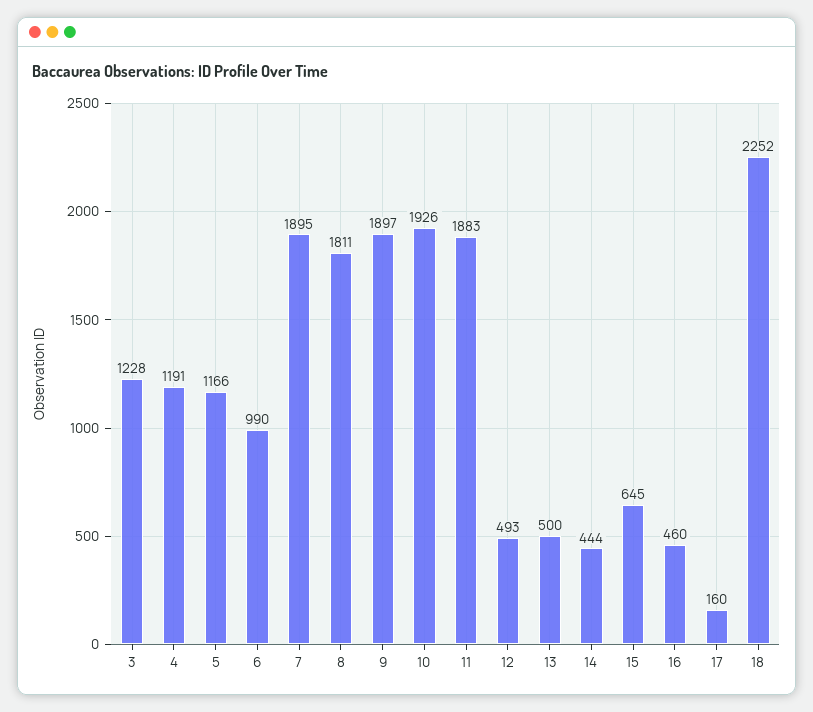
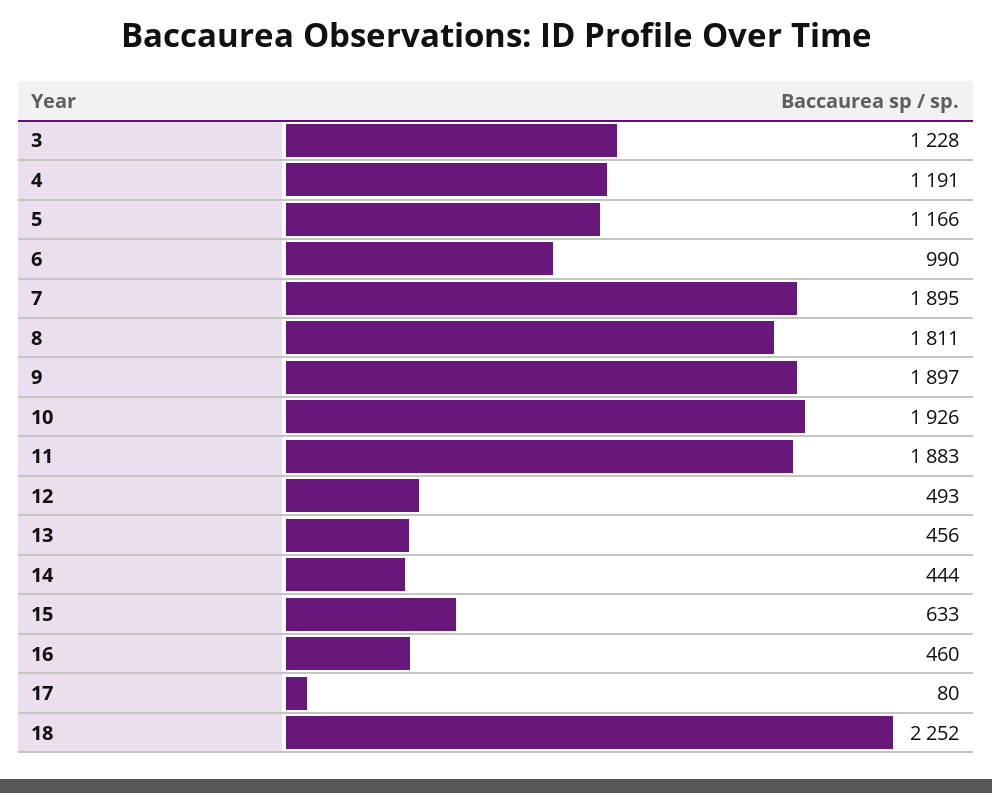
  {
    "3": 1228,
    "4": 1191,
    "5": 1166,
    "6": 990,
    "7": 1895,
    "8": 1811,
    "9": 1897,
    "10": 1926,
    "11": 1883,
    "12": 493,
-   "13": 500,
+   "13": 456,
    "14": 444,
-   "15": 645,
+   "15": 633,
    "16": 460,
-   "17": 160,
+   "17": 80,
    "18": 2252
  }

